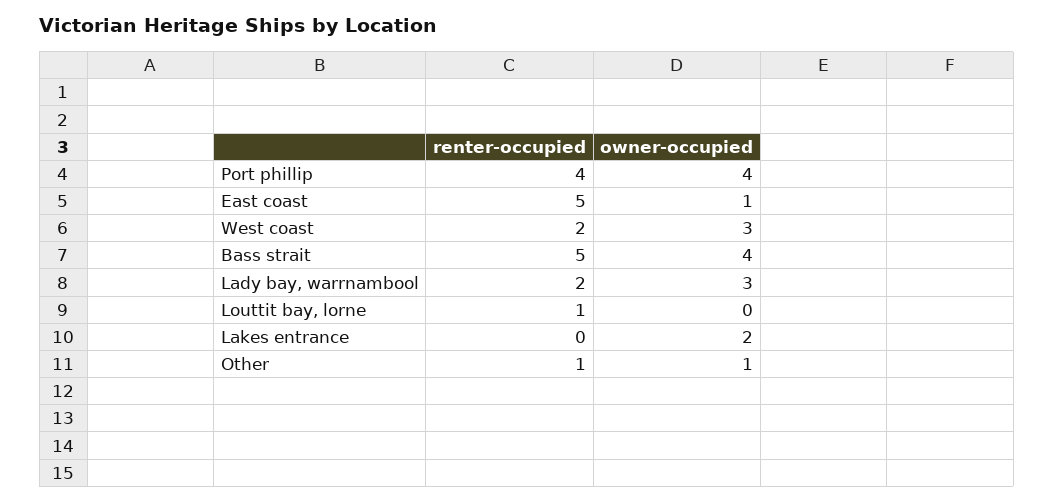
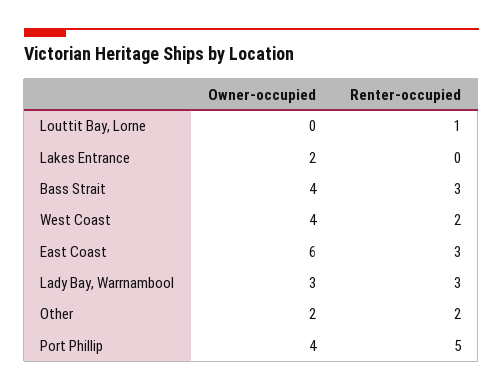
  {
    "renter-occupied": {
-     "Port phillip": 4,
+     "Port phillip": 5,
-     "East coast": 5,
+     "East coast": 3,
      "West coast": 2,
-     "Bass strait": 5,
+     "Bass strait": 3,
-     "Lady bay, warrnambool": 2,
+     "Lady bay, warrnambool": 3,
      "Louttit bay, lorne": 1,
      "Lakes entrance": 0,
-     "Other": 1
+     "Other": 2
    },
    "owner-occupied": {
      "Port phillip": 4,
-     "East coast": 1,
+     "East coast": 6,
-     "West coast": 3,
+     "West coast": 4,
      "Bass strait": 4,
      "Lady bay, warrnambool": 3,
      "Louttit bay, lorne": 0,
      "Lakes entrance": 2,
-     "Other": 1
+     "Other": 2
    }
  }

